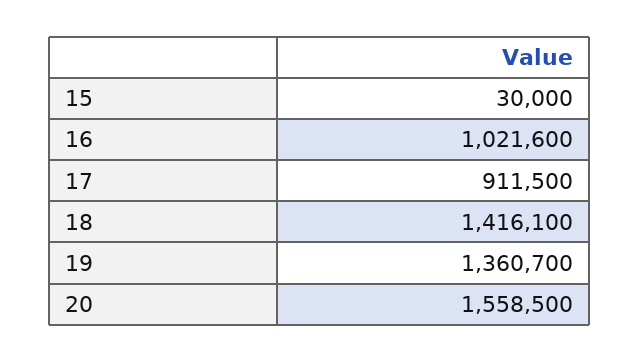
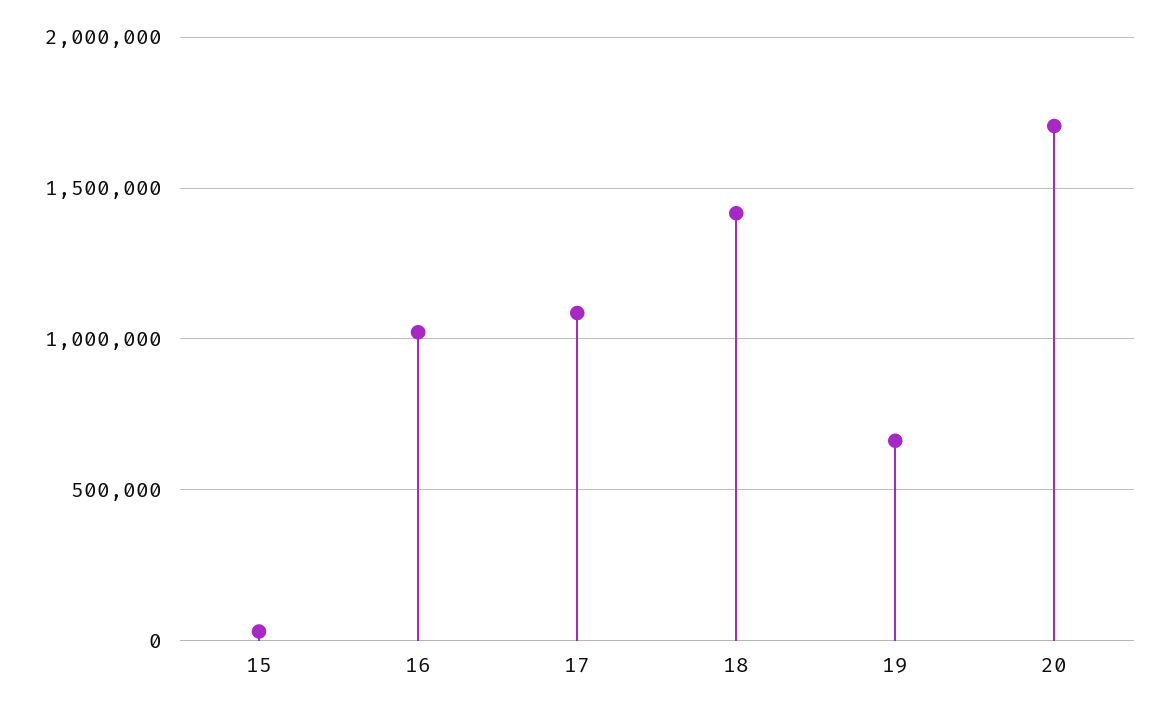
  {
    "15": 30000,
    "16": 1021600,
-   "17": 911500,
+   "17": 1100000,
    "18": 1416100,
-   "19": 1360700,
+   "19": 650000,
-   "20": 1558500
+   "20": 1700000
  }

